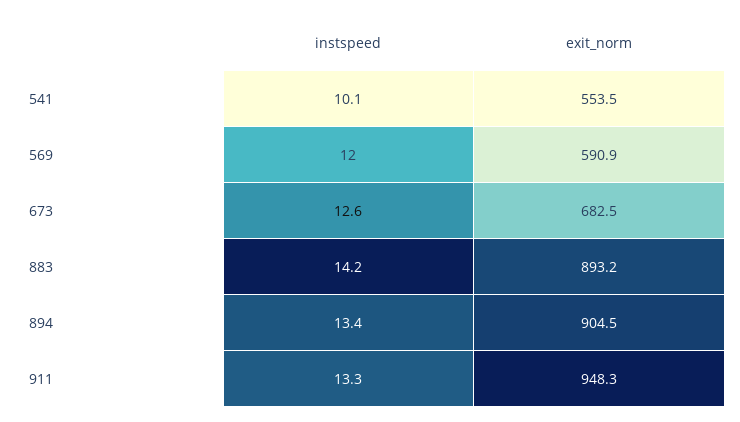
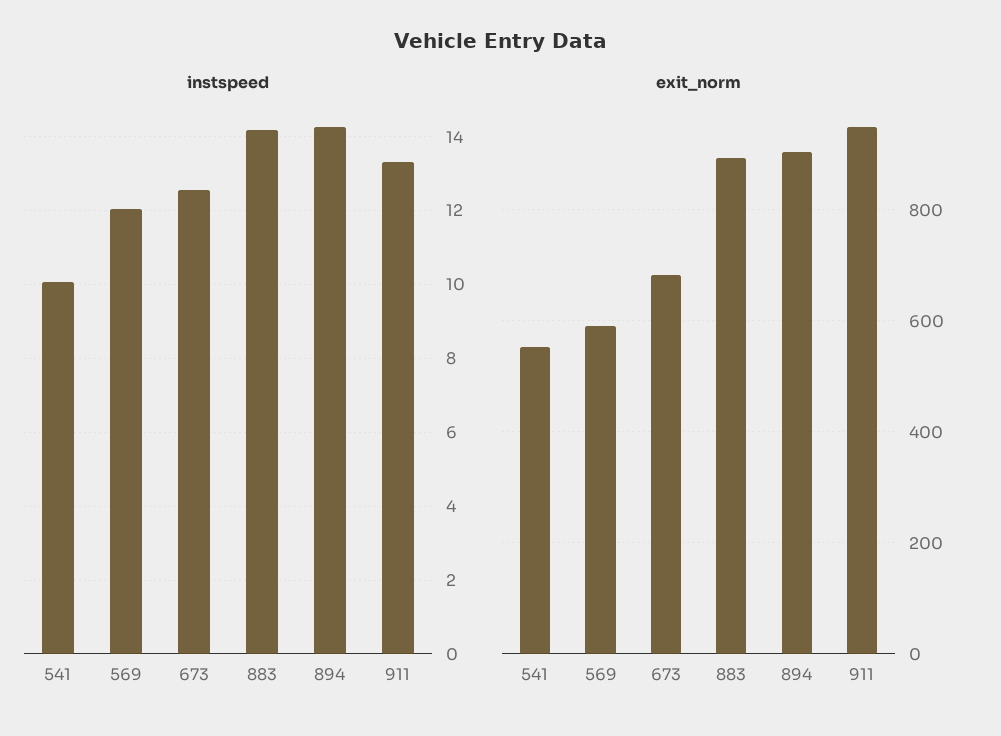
  {
    "instspeed": {
      "541": 10.1,
      "569": 12,
      "673": 12.6,
      "883": 14.2,
-     "894": 13.4,
+     "894": 14.2,
      "911": 13.3
    },
    "exit_norm": {
      "541": 553.5,
      "569": 590.9,
      "673": 682.5,
      "883": 893.2,
      "894": 904.5,
      "911": 948.3
    }
  }

